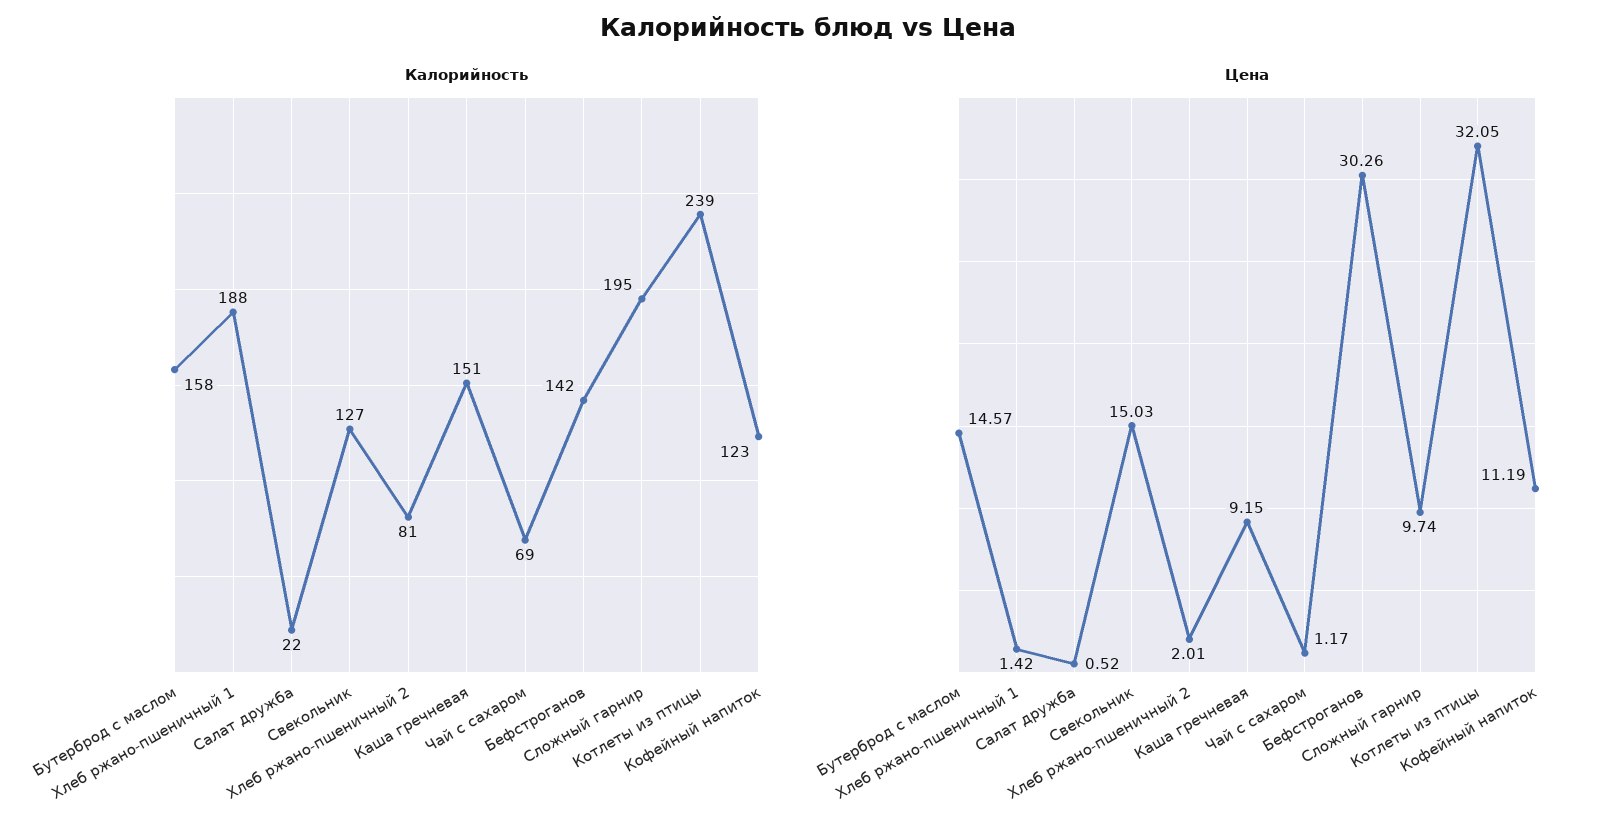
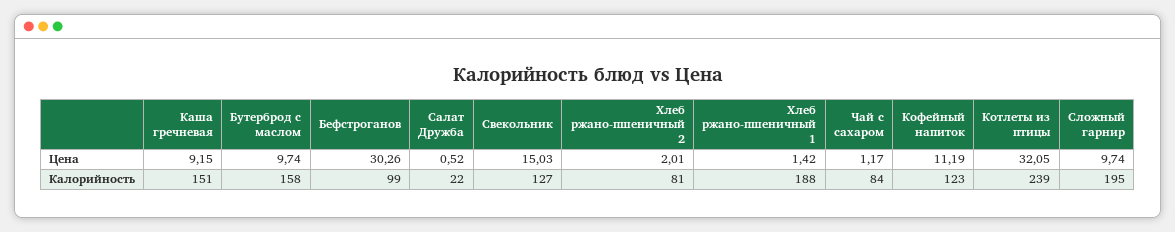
  {
    "Калорийность": {
      "Бутерброд с маслом": 158,
      "Хлеб ржано-пшеничный 1": 188,
      "Салат дружба": 22,
      "Свекольник": 127,
      "Хлеб ржано-пшеничный 2": 81,
      "Каша гречневая": 151,
-     "Чай с сахаром": 69,
+     "Чай с сахаром": 84,
-     "Бефстроганов": 142,
+     "Бефстроганов": 99,
      "Сложный гарнир": 195,
      "Котлеты из птицы": 239,
      "Кофейный напиток": 123
    },
    "Цена": {
-     "Бутерброд с маслом": 14.57,
+     "Бутерброд с маслом": 9.74,
      "Хлеб ржано-пшеничный 1": 1.42,
      "Салат дружба": 0.52,
      "Свекольник": 15.03,
      "Хлеб ржано-пшеничный 2": 2.01,
      "Каша гречневая": 9.15,
      "Чай с сахаром": 1.17,
      "Бефстроганов": 30.26,
      "Сложный гарнир": 9.74,
      "Котлеты из птицы": 32.05,
      "Кофейный напиток": 11.19
    }
  }

